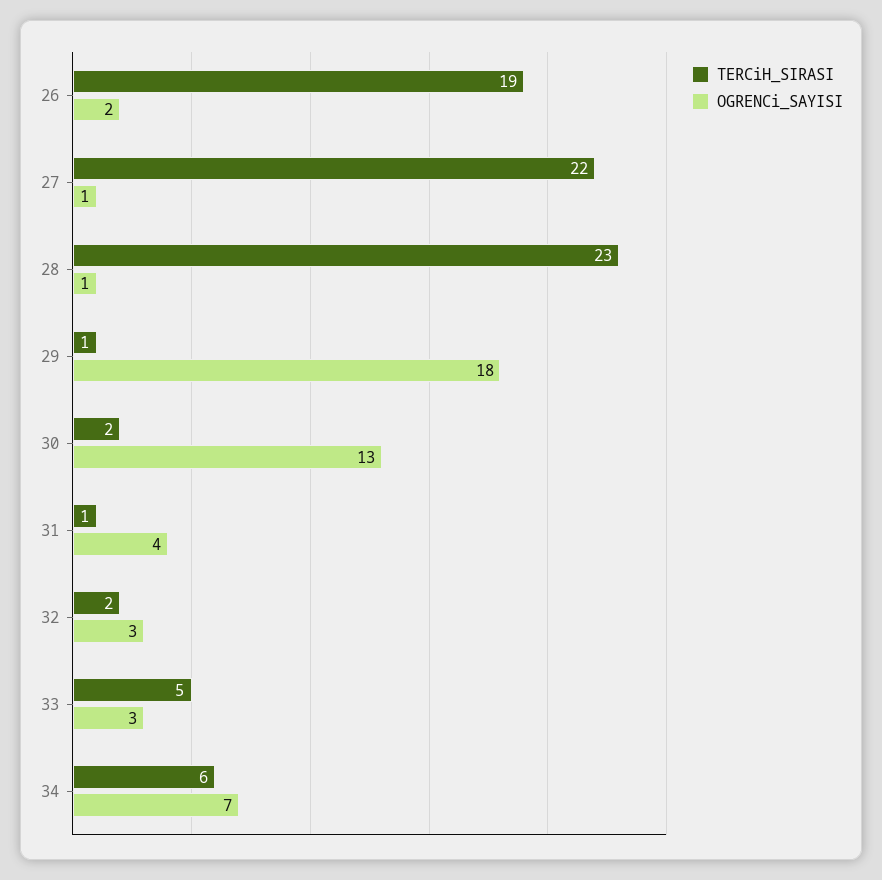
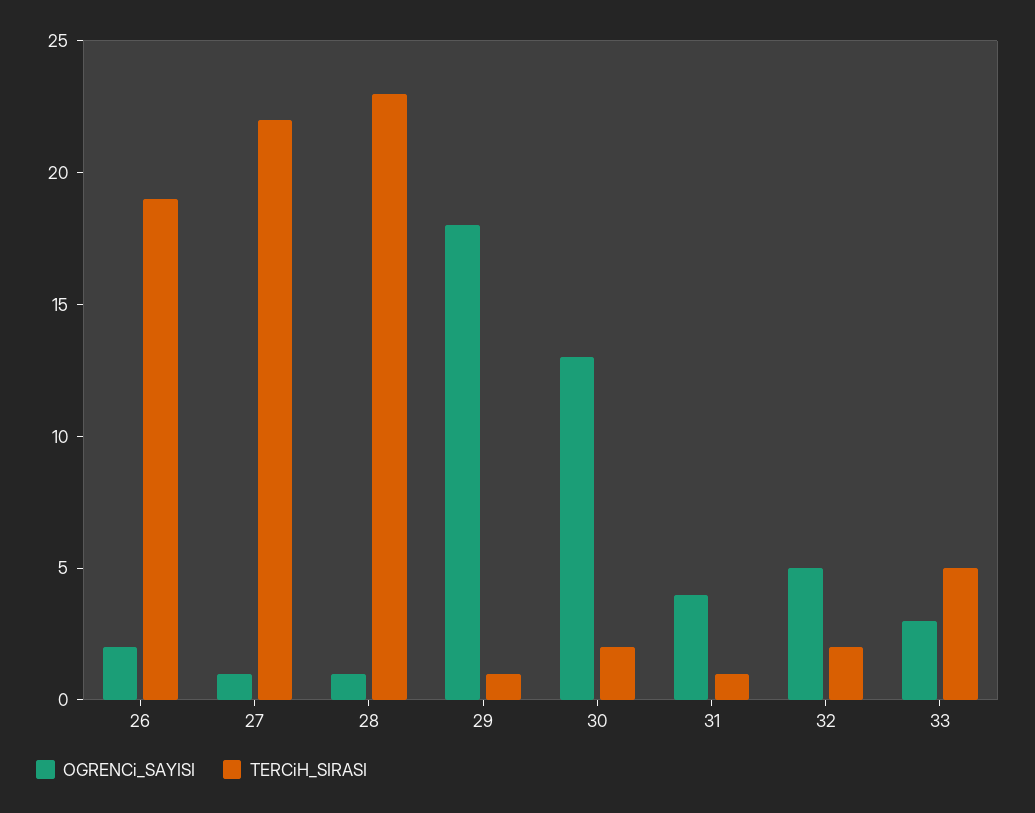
  {
    "TERCiH_SIRASI": {
      "26": 19,
      "27": 22,
      "28": 23,
      "29": 1,
      "30": 2,
      "31": 1,
      "32": 2,
-     "33": 5,
+     "33": 5
-     "34": 6
    },
    "OGRENCi_SAYISI": {
      "26": 2,
      "27": 1,
      "28": 1,
      "29": 18,
      "30": 13,
      "31": 4,
-     "32": 3,
+     "32": 5,
-     "33": 3,
+     "33": 3
-     "34": 7
    }
  }

